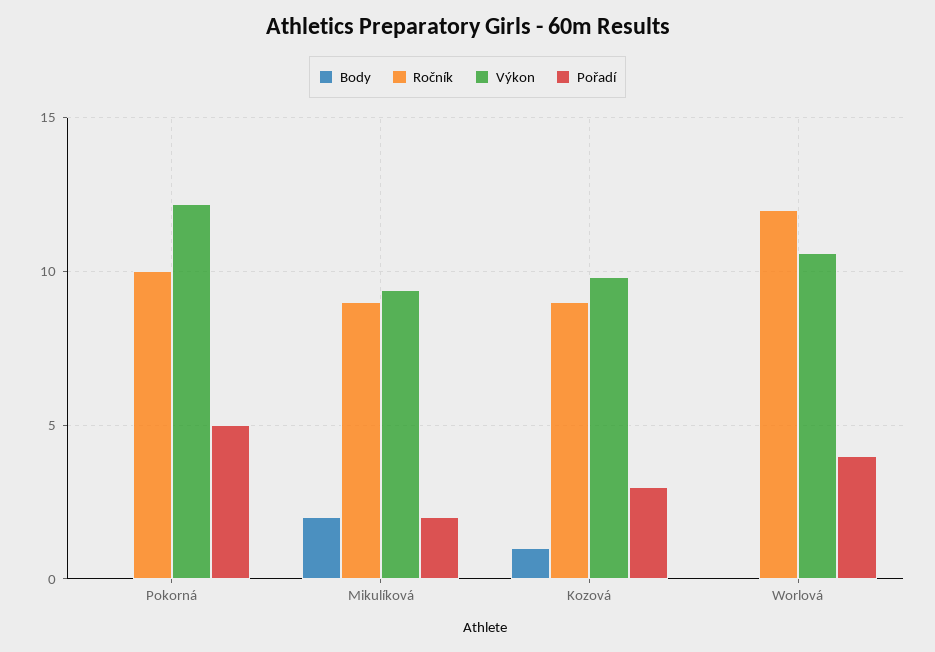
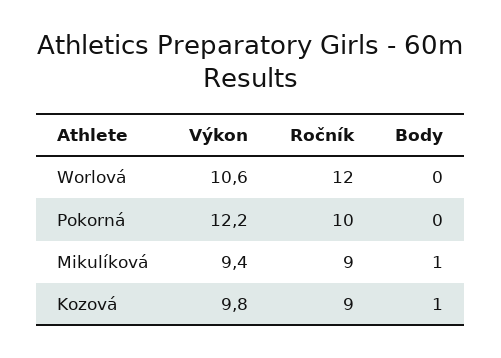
  {
    "Body": {
      "Pokorná": 0,
-     "Mikulíková": 2,
+     "Mikulíková": 1,
      "Kozová": 1,
      "Worlová": 0
    },
    "Ročník": {
      "Pokorná": 10,
      "Mikulíková": 9,
      "Kozová": 9,
      "Worlová": 12
    },
    "Výkon": {
      "Pokorná": 12.2,
      "Mikulíková": 9.4,
      "Kozová": 9.8,
      "Worlová": 10.6
-   },
+   }
-   "Pořadí": {
-     "Pokorná": 5,
-     "Mikulíková": 2,
-     "Kozová": 3,
-     "Worlová": 4
-   }
  }

